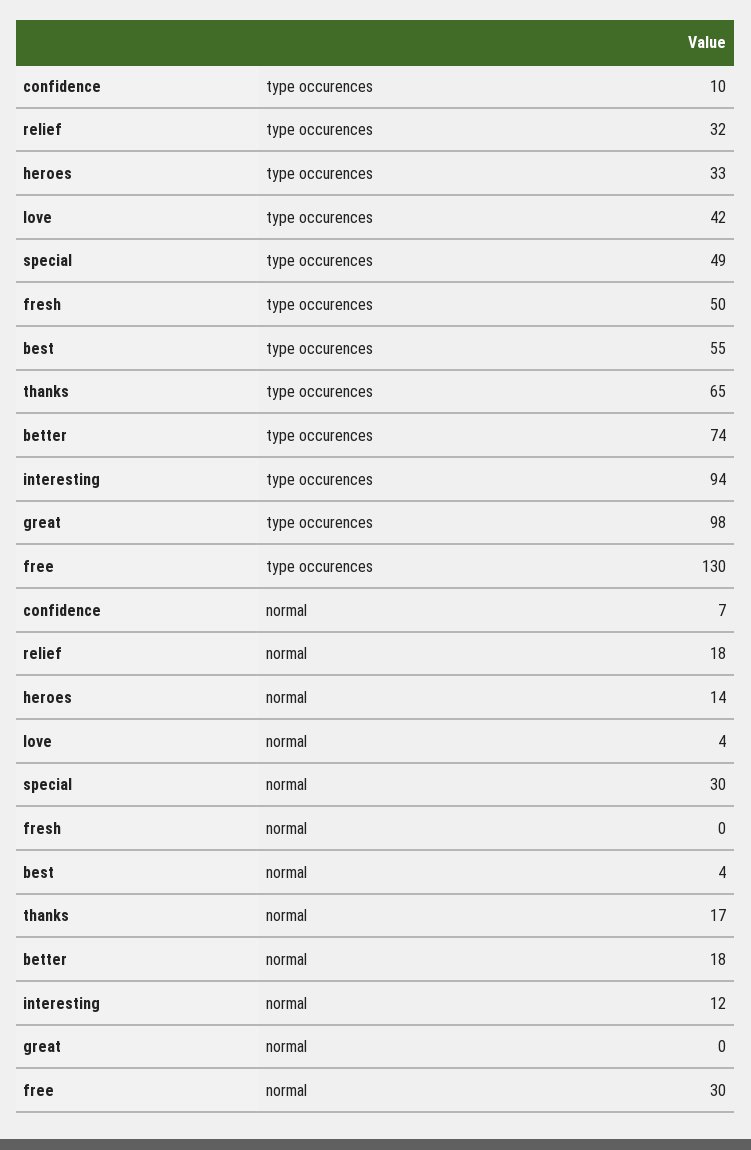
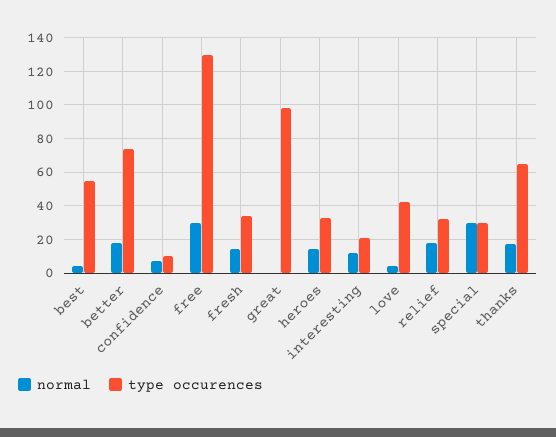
  {
    "type occurences": {
      "confidence": 10,
      "relief": 32,
      "heroes": 33,
      "love": 42,
-     "special": 49,
+     "special": 30,
-     "fresh": 50,
+     "fresh": 35,
      "best": 55,
      "thanks": 65,
      "better": 74,
-     "interesting": 94,
+     "interesting": 20,
      "great": 98,
      "free": 130
    },
    "normal": {
      "confidence": 7,
      "relief": 18,
      "heroes": 14,
      "love": 4,
      "special": 30,
-     "fresh": 0,
+     "fresh": 15,
      "best": 4,
      "thanks": 17,
      "better": 18,
      "interesting": 12,
      "great": 0,
      "free": 30
    }
  }

